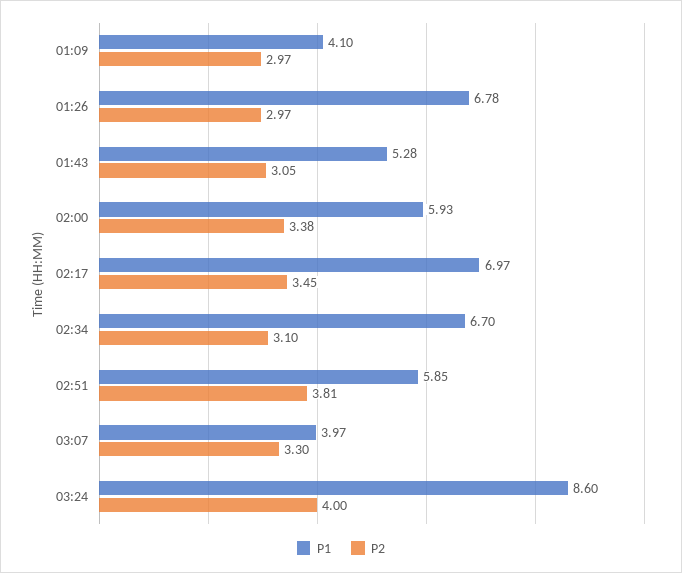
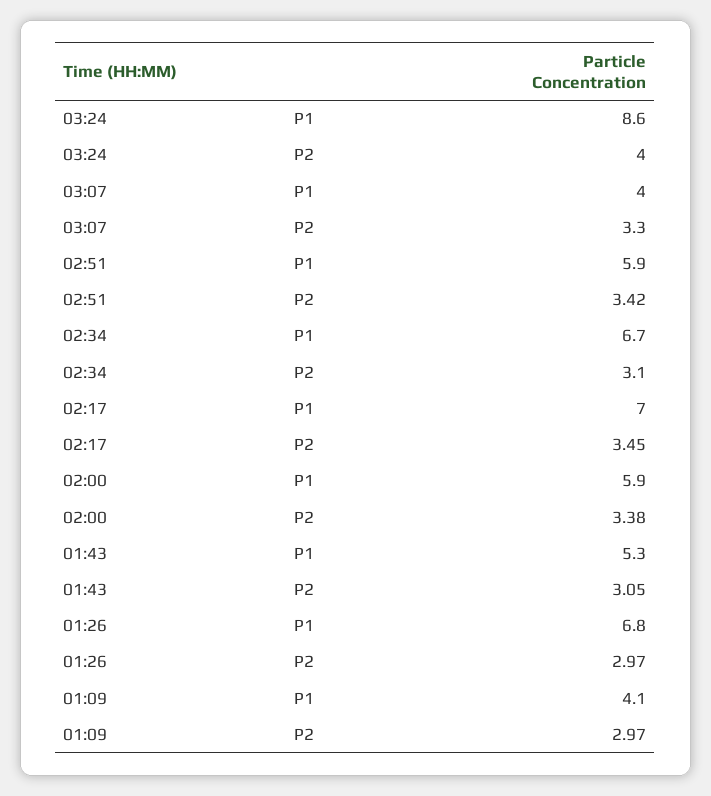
  {
    "P1": {
      "01:09": 4.1,
      "01:26": 6.78,
      "01:43": 5.28,
      "02:00": 5.93,
      "02:17": 6.97,
      "02:34": 6.7,
      "02:51": 5.85,
      "03:07": 3.97,
      "03:24": 8.6
    },
    "P2": {
      "01:09": 2.97,
      "01:26": 2.97,
      "01:43": 3.05,
      "02:00": 3.38,
      "02:17": 3.45,
      "02:34": 3.1,
-     "02:51": 3.81,
+     "02:51": 3.42,
      "03:07": 3.3,
      "03:24": 4
    }
  }

